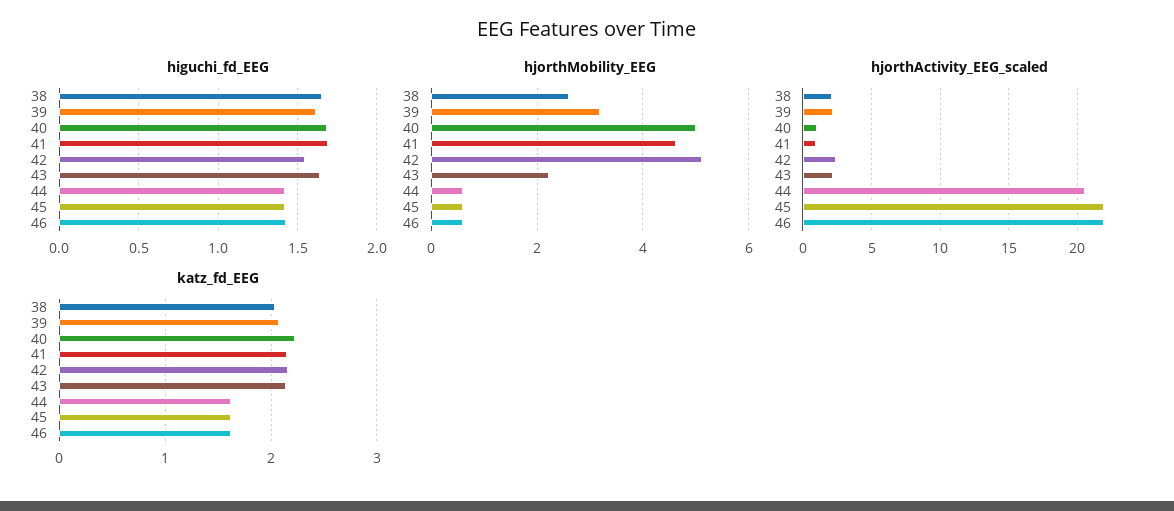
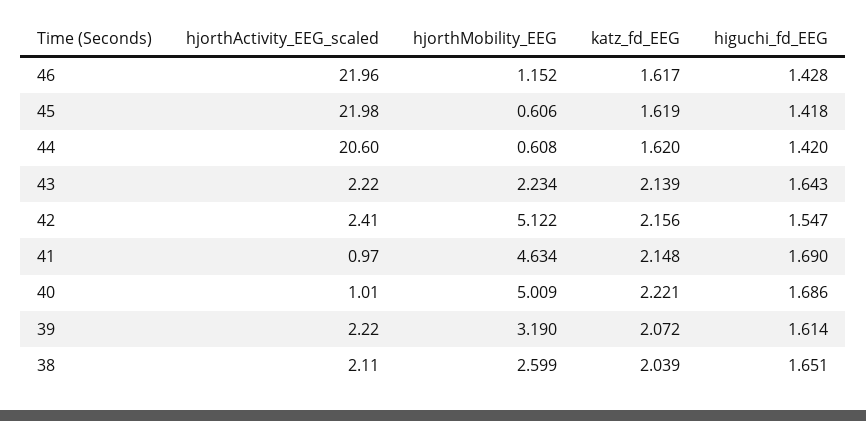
  {
    "higuchi_fd_EEG": {
      "38": 1.651,
      "39": 1.614,
      "40": 1.686,
      "41": 1.69,
      "42": 1.547,
      "43": 1.643,
      "44": 1.42,
      "45": 1.418,
      "46": 1.428
    },
    "hjorthMobility_EEG": {
      "38": 2.599,
      "39": 3.19,
      "40": 5.009,
      "41": 4.634,
      "42": 5.122,
      "43": 2.234,
      "44": 0.608,
      "45": 0.606,
-     "46": 0.6
+     "46": 1.152
    },
    "hjorthActivity_EEG_scaled": {
      "38": 2.11,
      "39": 2.22,
      "40": 1.01,
      "41": 0.97,
      "42": 2.41,
      "43": 2.22,
      "44": 20.6,
      "45": 21.98,
      "46": 21.96
    },
    "katz_fd_EEG": {
      "38": 2.039,
      "39": 2.072,
      "40": 2.221,
      "41": 2.148,
      "42": 2.156,
      "43": 2.139,
      "44": 1.62,
      "45": 1.619,
      "46": 1.617
    }
  }

